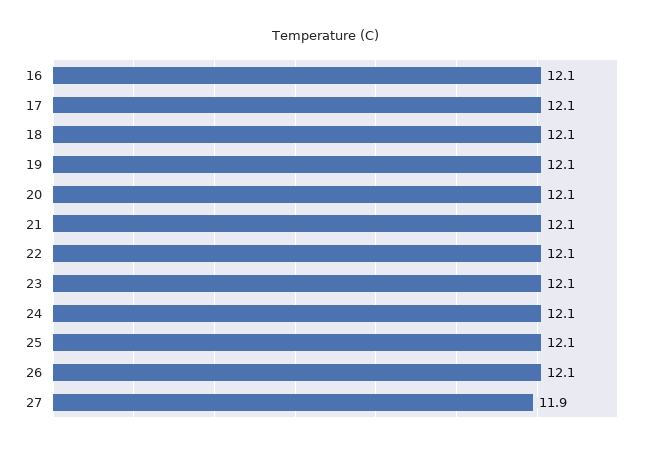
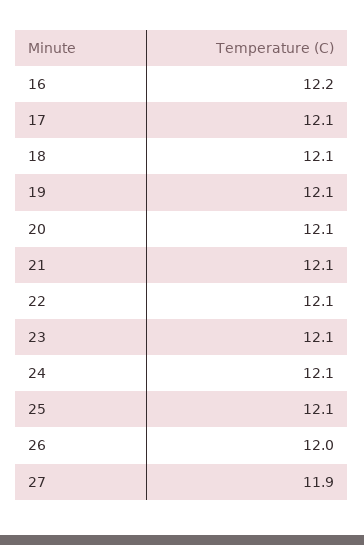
  {
-   "16": 12.1,
+   "16": 12.2,
    "17": 12.1,
    "18": 12.1,
    "19": 12.1,
    "20": 12.1,
    "21": 12.1,
    "22": 12.1,
    "23": 12.1,
    "24": 12.1,
    "25": 12.1,
-   "26": 12.1,
+   "26": 12,
    "27": 11.9
  }

